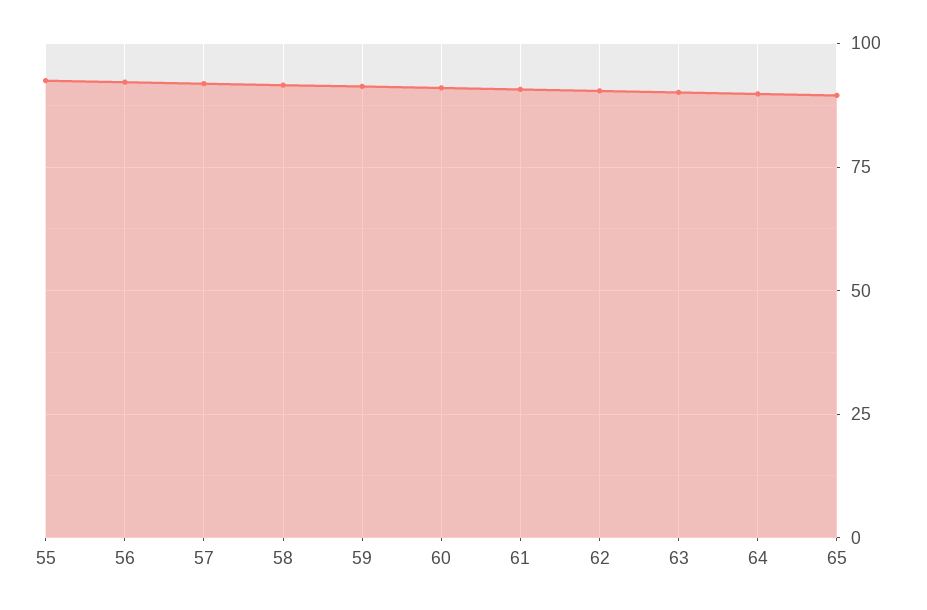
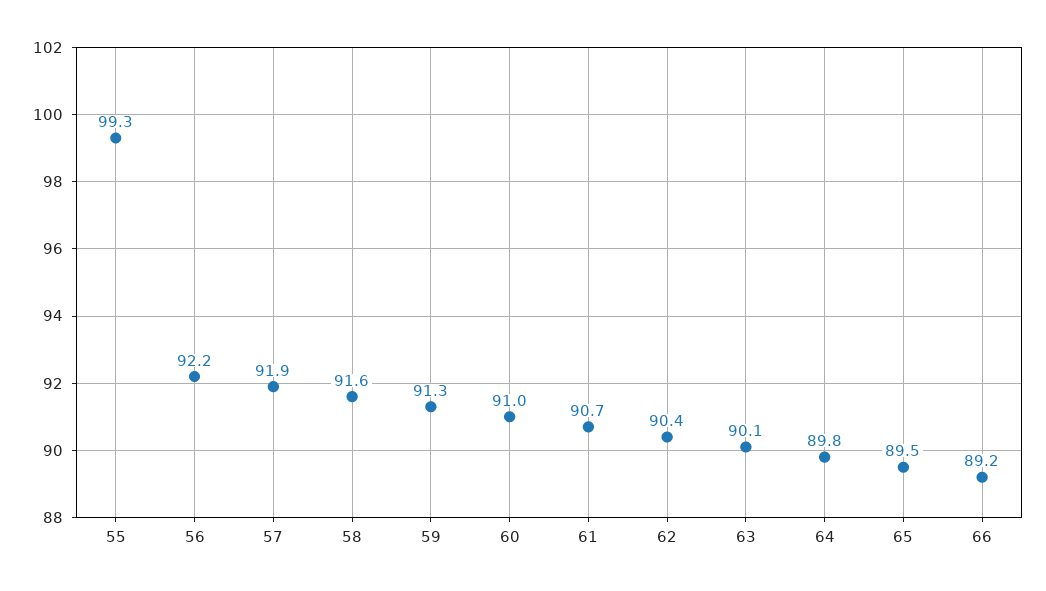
  {
-   "55": 92.5,
+   "55": 99.3,
    "56": 92.2,
    "57": 91.9,
    "58": 91.6,
    "59": 91.3,
    "60": 91,
    "61": 90.7,
    "62": 90.4,
    "63": 90.1,
    "64": 89.8,
-   "65": 89.5
+   "65": 89.5,
+   "66": 89.2
  }

